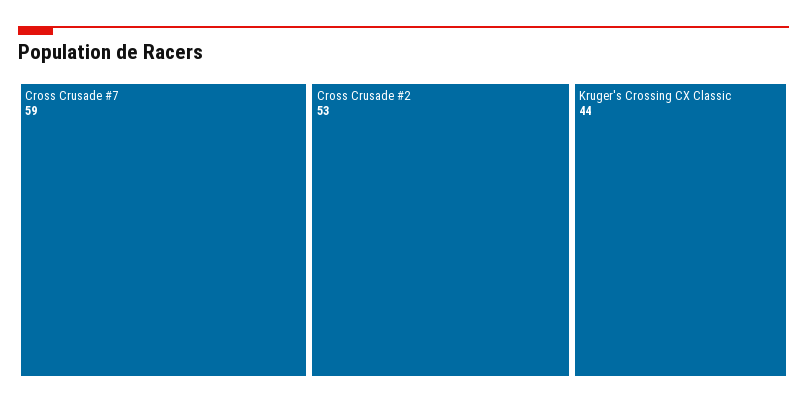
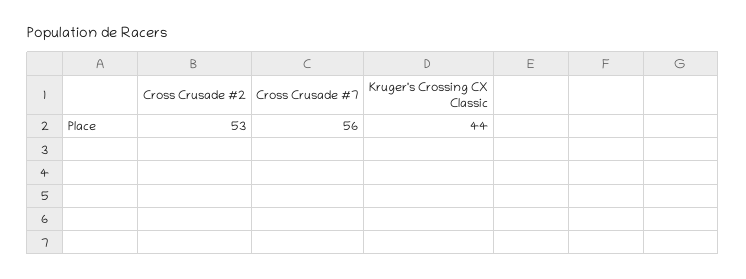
  {
-   "Cross Crusade #7": 59,
+   "Cross Crusade #7": 56,
    "Cross Crusade #2": 53,
    "Kruger's Crossing CX Classic": 44
  }

